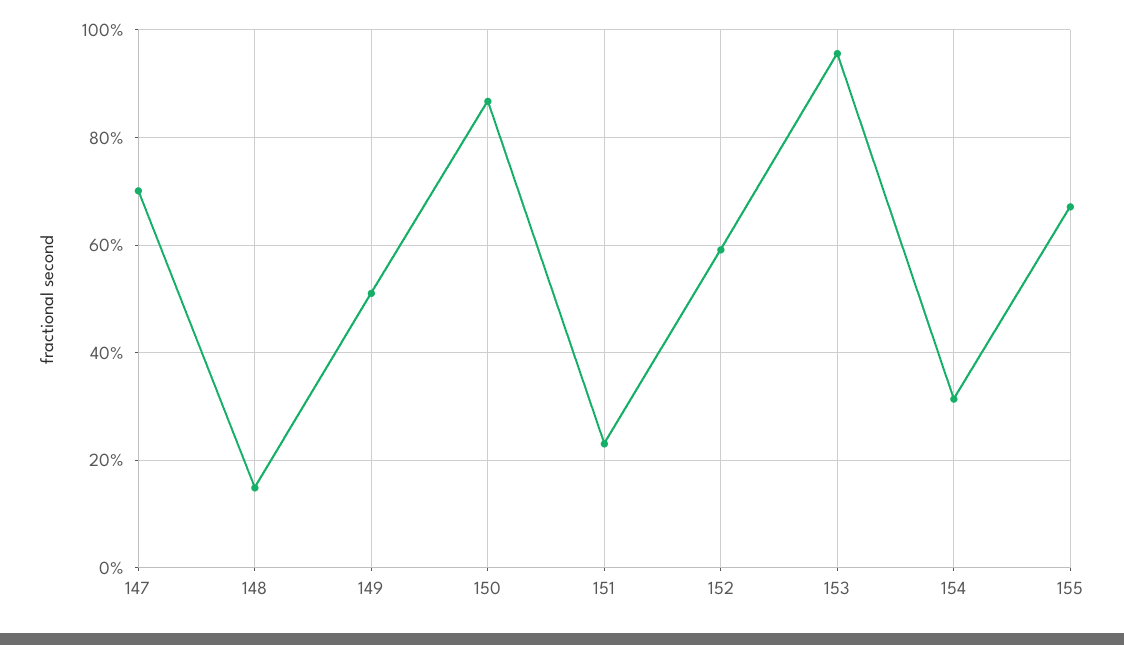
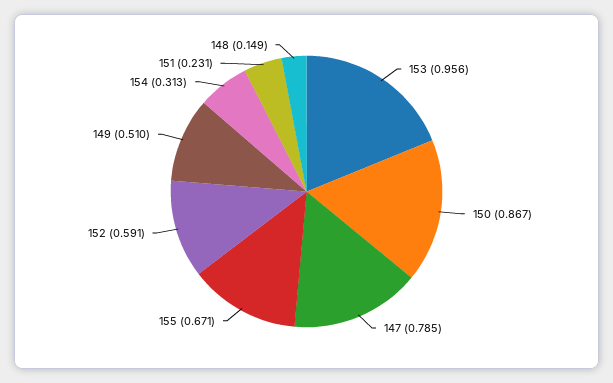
  {
-   "147": 0.7,
+   "147": 0.785,
    "148": 0.149,
    "149": 0.51,
    "150": 0.867,
    "151": 0.231,
    "152": 0.591,
    "153": 0.956,
    "154": 0.313,
    "155": 0.671
  }

